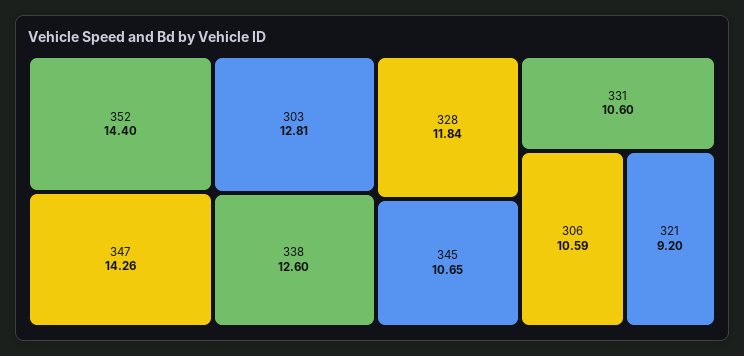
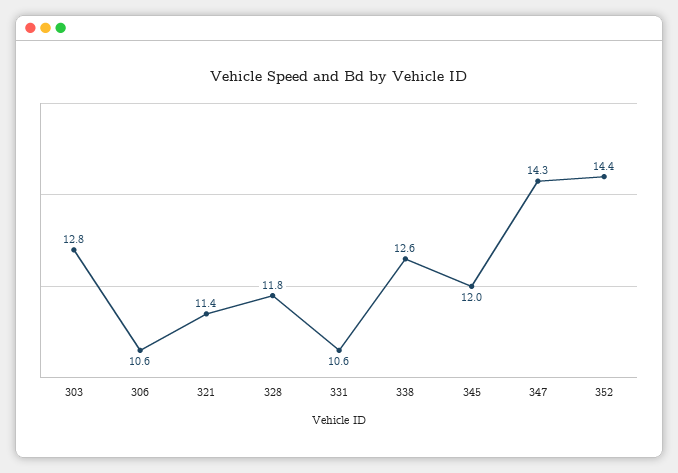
  {
    "352": 14.4,
    "347": 14.26,
    "303": 12.81,
    "338": 12.6,
    "328": 11.84,
-   "345": 10.65,
+   "345": 12,
    "331": 10.6,
    "306": 10.59,
-   "321": 9.2
+   "321": 11.4
  }

